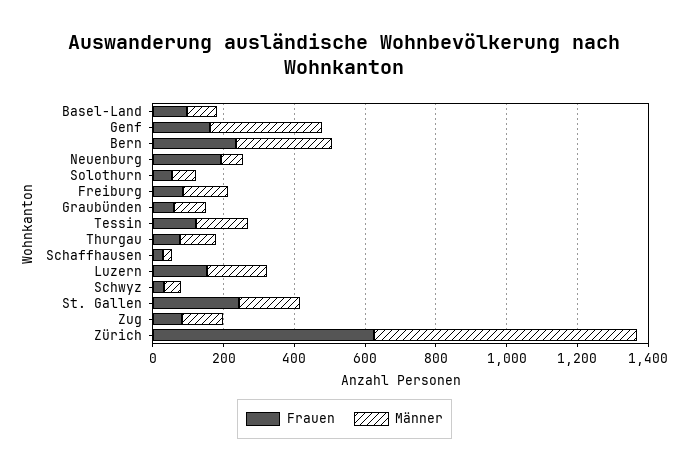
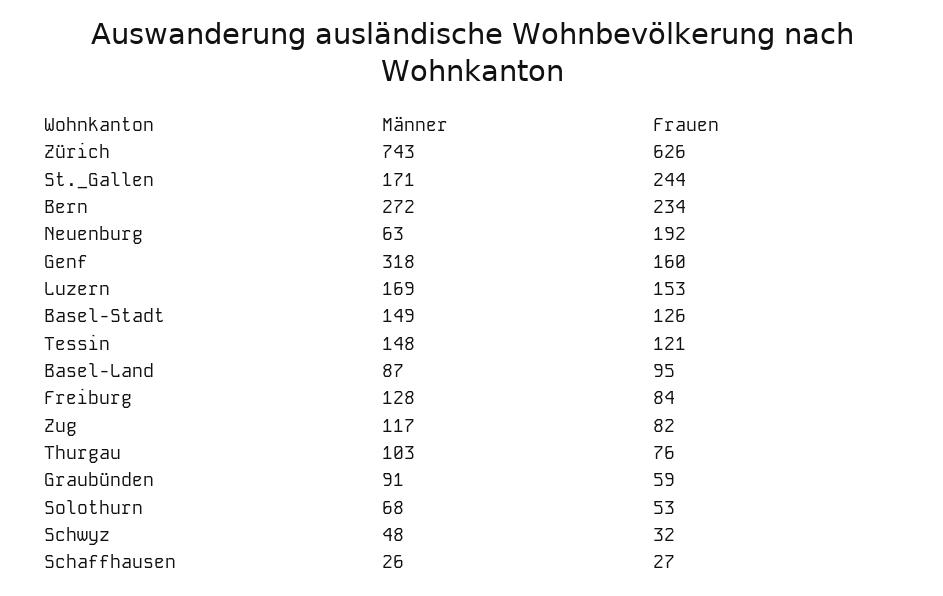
  {
    "Frauen": {
      "Basel-Land": 95,
      "Genf": 160,
      "Bern": 234,
      "Neuenburg": 192,
      "Solothurn": 53,
      "Freiburg": 84,
      "Graubünden": 59,
      "Tessin": 121,
      "Thurgau": 76,
      "Schaffhausen": 27,
      "Luzern": 153,
      "Schwyz": 32,
      "St. Gallen": 244,
      "Zug": 82,
-     "Zürich": 626
+     "Zürich": 626,
+     "Basel-Stadt": 126
    },
    "Männer": {
      "Basel-Land": 87,
      "Genf": 318,
      "Bern": 272,
      "Neuenburg": 63,
      "Solothurn": 68,
      "Freiburg": 128,
      "Graubünden": 91,
      "Tessin": 148,
      "Thurgau": 103,
      "Schaffhausen": 26,
      "Luzern": 169,
      "Schwyz": 48,
      "St. Gallen": 171,
      "Zug": 117,
-     "Zürich": 743
+     "Zürich": 743,
+     "Basel-Stadt": 149
    }
  }

